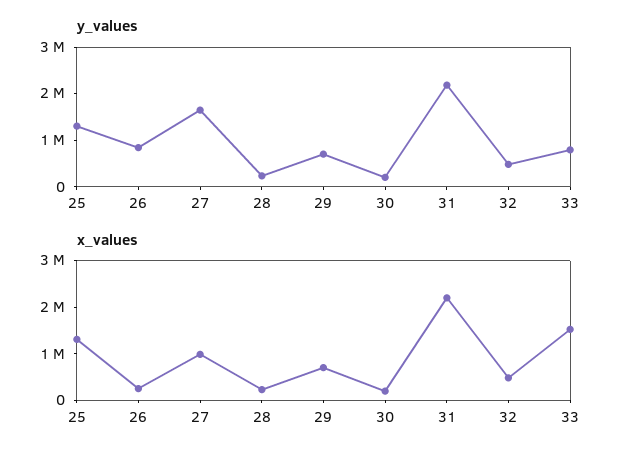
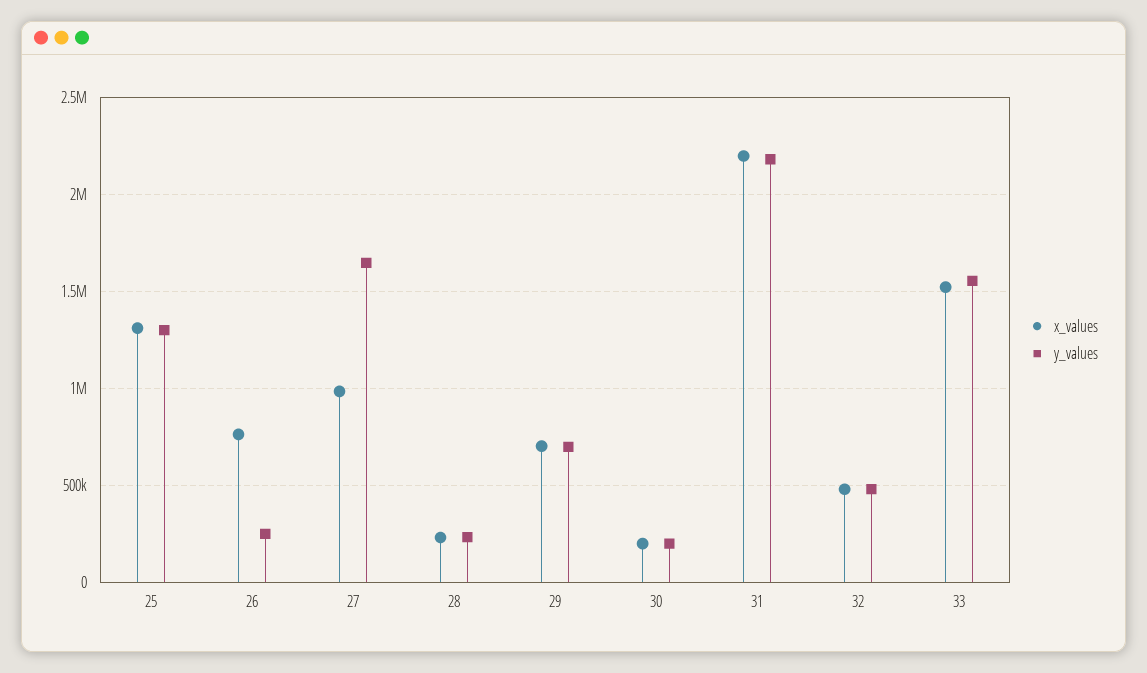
  {
    "y_values": {
      "25": 1300000,
-     "26": 800000,
+     "26": 250000,
      "27": 1650000,
      "28": 250000,
      "29": 700000,
      "30": 200000,
      "31": 2200000,
      "32": 500000,
-     "33": 800000
+     "33": 1550000
    },
    "x_values": {
      "25": 1300000,
-     "26": 200000,
+     "26": 750000,
      "27": 1000000,
      "28": 250000,
      "29": 700000,
      "30": 200000,
      "31": 2200000,
      "32": 500000,
      "33": 1500000
    }
  }

